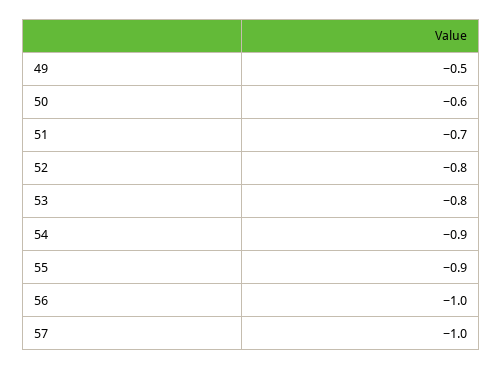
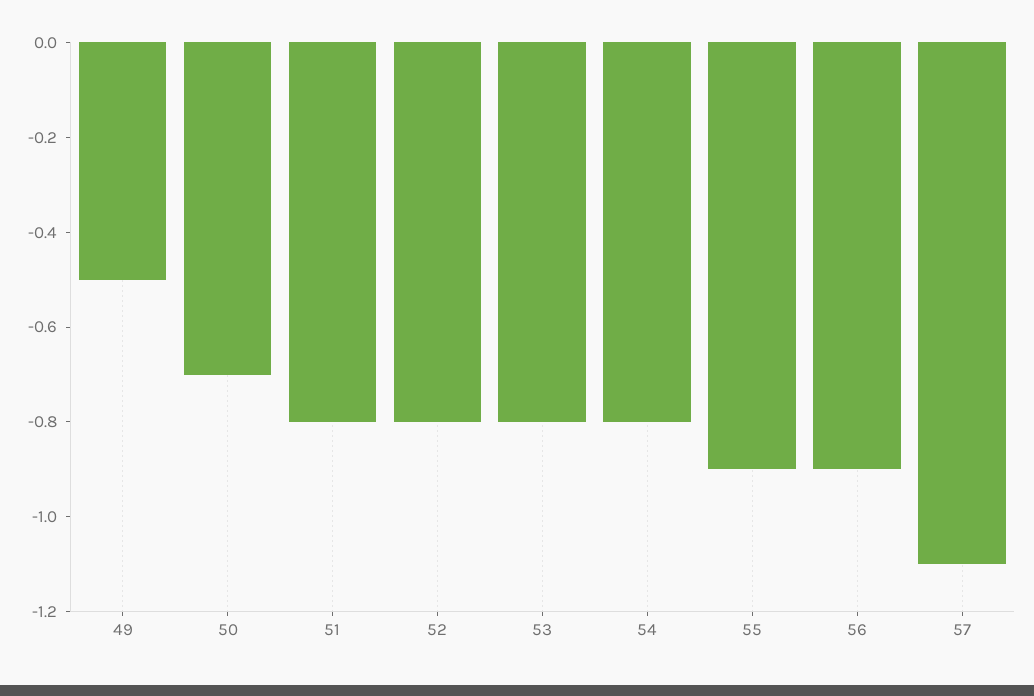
  {
    "49": -0.5,
-   "50": -0.6,
+   "50": -0.7,
-   "51": -0.7,
+   "51": -0.8,
    "52": -0.8,
    "53": -0.8,
-   "54": -0.9,
+   "54": -0.8,
    "55": -0.9,
-   "56": -1,
+   "56": -0.9,
-   "57": -1
+   "57": -1.1
  }

